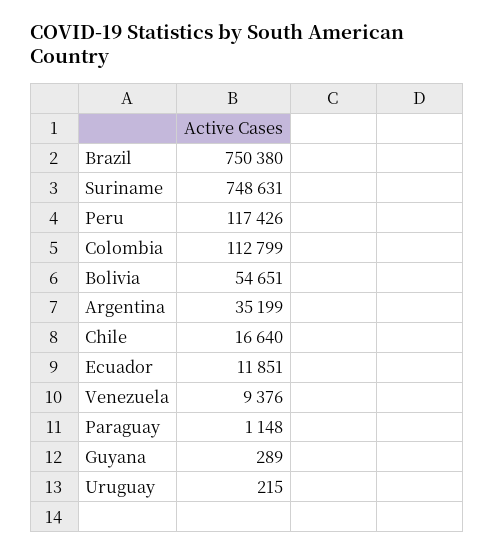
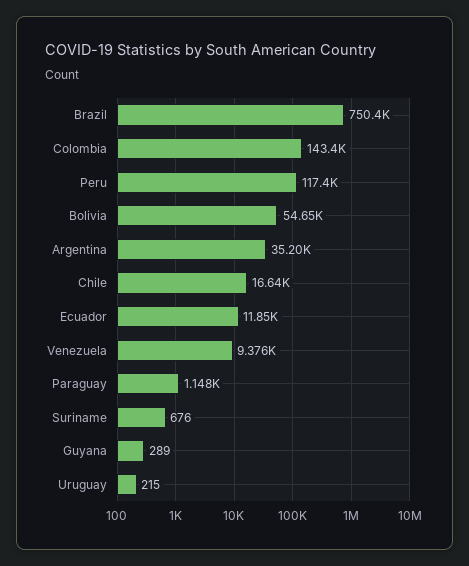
  {
    "Brazil": 750380,
-   "Suriname": 748631,
+   "Suriname": 676,
    "Peru": 117426,
-   "Colombia": 112799,
+   "Colombia": 143400,
    "Bolivia": 54651,
    "Argentina": 35199,
    "Chile": 16640,
    "Ecuador": 11851,
    "Venezuela": 9376,
    "Paraguay": 1148,
    "Guyana": 289,
    "Uruguay": 215
  }

